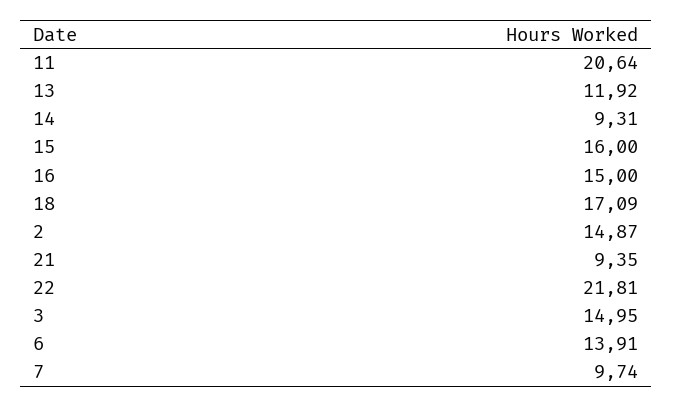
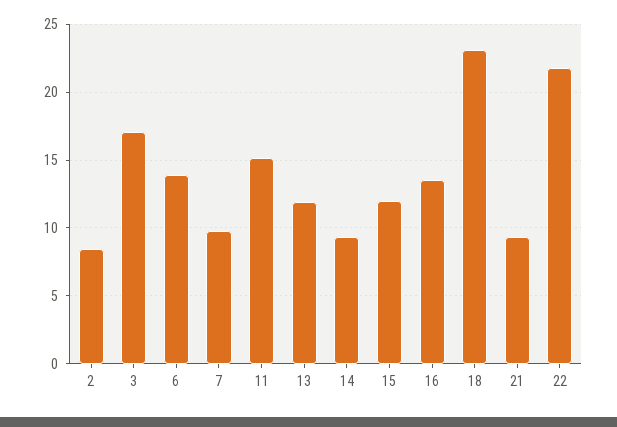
  {
-   "11": 20.64,
+   "11": 15,
    "13": 11.92,
    "14": 9.31,
-   "15": 16,
+   "15": 12,
-   "16": 15,
+   "16": 13.5,
-   "18": 17.09,
+   "18": 23,
-   "2": 14.87,
+   "2": 8.5,
    "21": 9.35,
    "22": 21.81,
-   "3": 14.95,
+   "3": 17,
    "6": 13.91,
    "7": 9.74
  }

